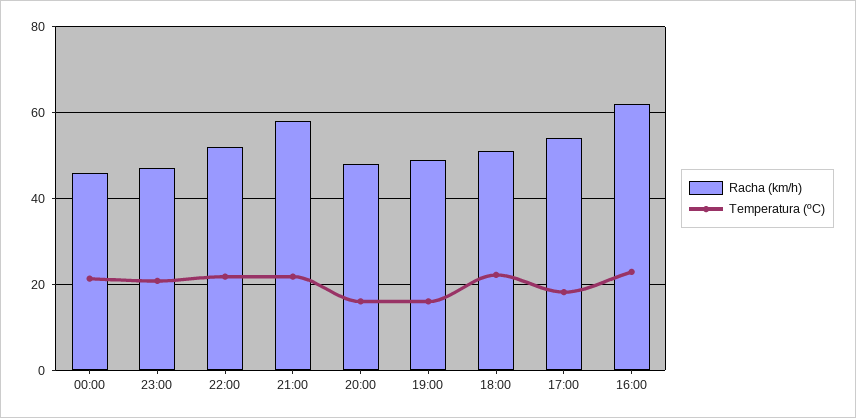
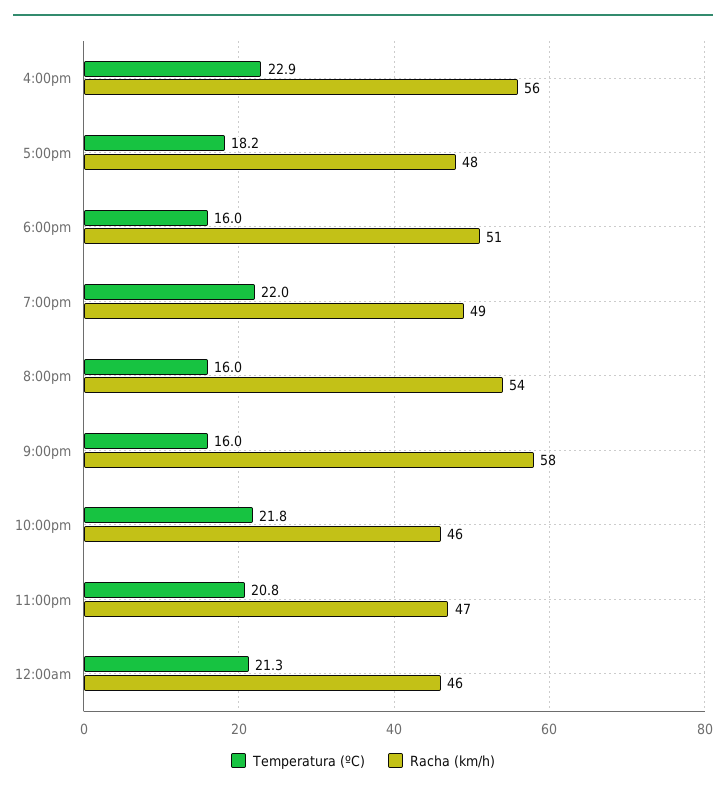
  {
    "Racha (km/h)": {
      "00:00": 46,
      "23:00": 47,
-     "22:00": 52,
+     "22:00": 46,
      "21:00": 58,
-     "20:00": 48,
+     "20:00": 54,
      "19:00": 49,
      "18:00": 51,
-     "17:00": 54,
+     "17:00": 48,
-     "16:00": 62
+     "16:00": 56
    },
    "Temperatura (ºC)": {
      "00:00": 21.3,
      "23:00": 20.8,
      "22:00": 21.8,
-     "21:00": 22,
+     "21:00": 16,
      "20:00": 16,
-     "19:00": 16,
+     "19:00": 22,
-     "18:00": 22,
+     "18:00": 16,
      "17:00": 18.2,
      "16:00": 22.9
    }
  }

